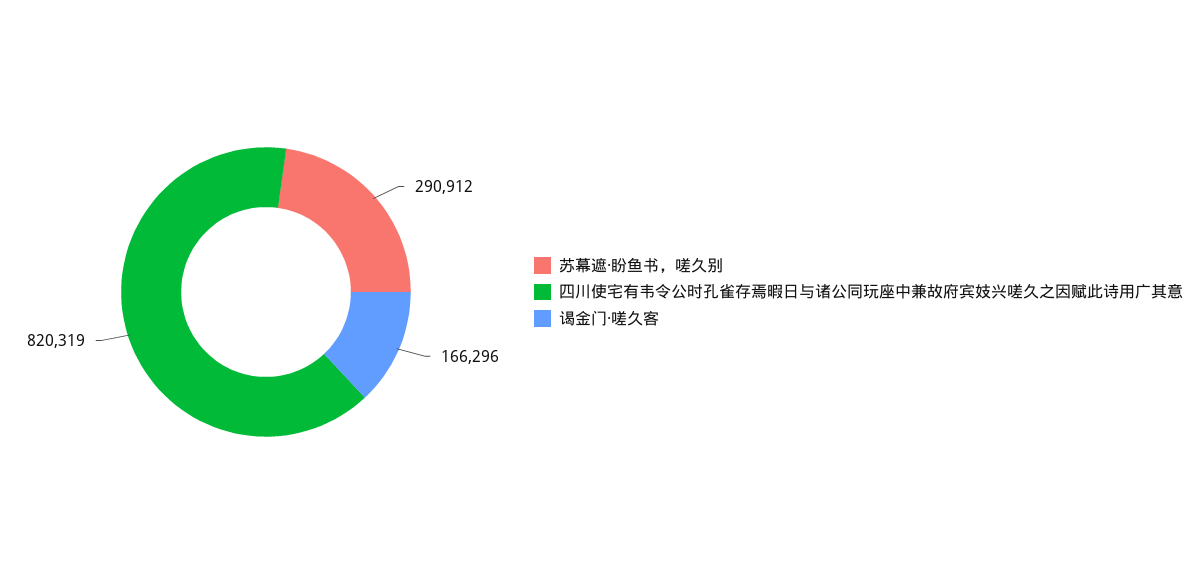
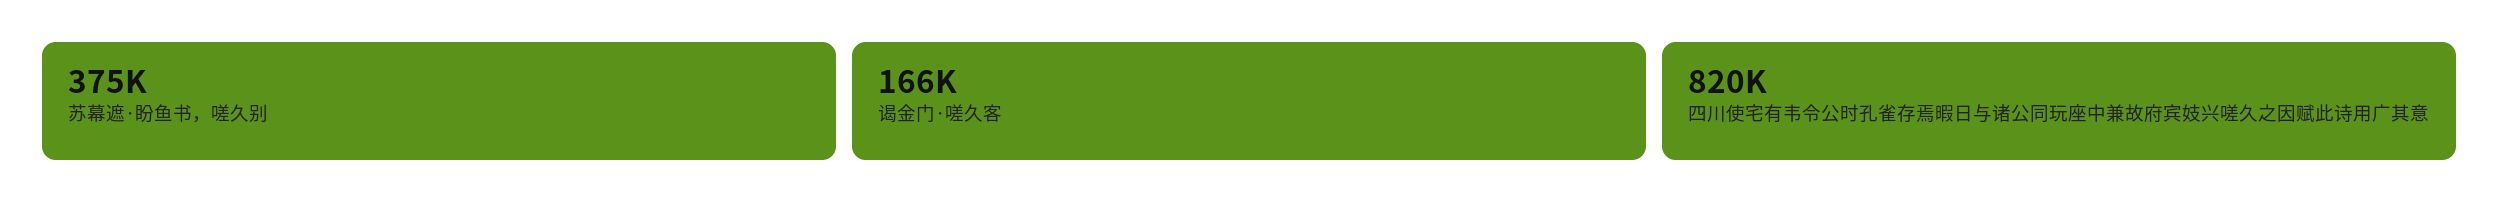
  {
-   "苏幕遮·盼鱼书，嗟久别": 290912,
+   "苏幕遮·盼鱼书，嗟久别": 375000,
    "四川使宅有韦令公时孔雀存焉暇日与诸公同玩座中兼故府宾妓兴嗟久之因赋此诗用广其意": 820319,
    "谒金门·嗟久客": 166296
  }

